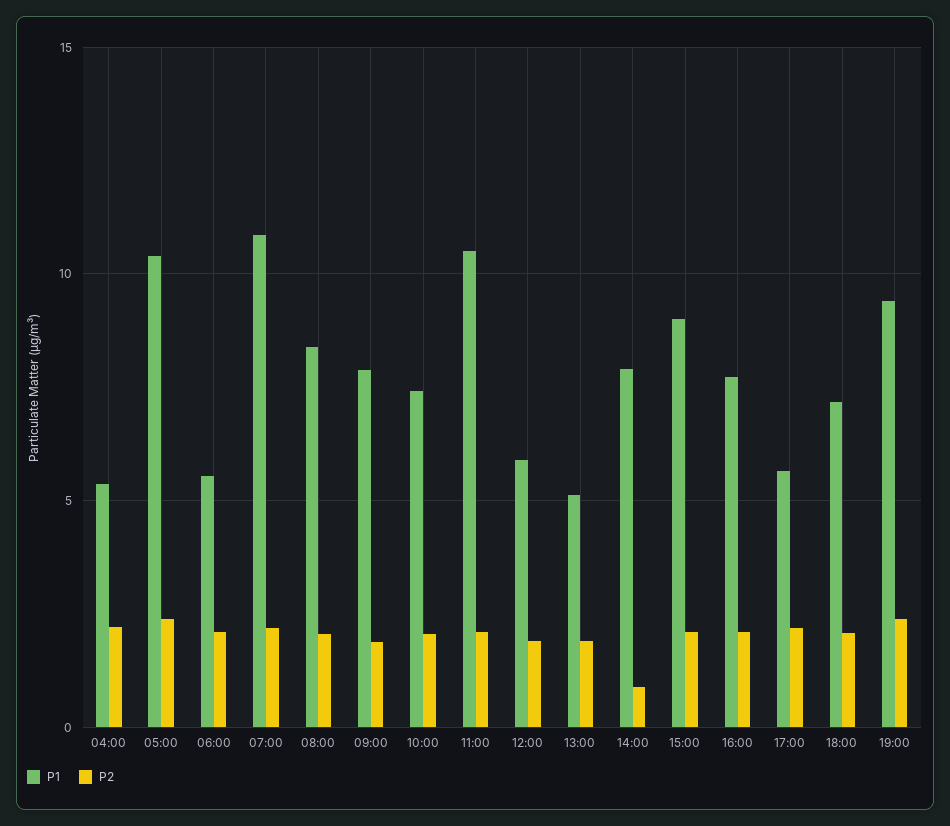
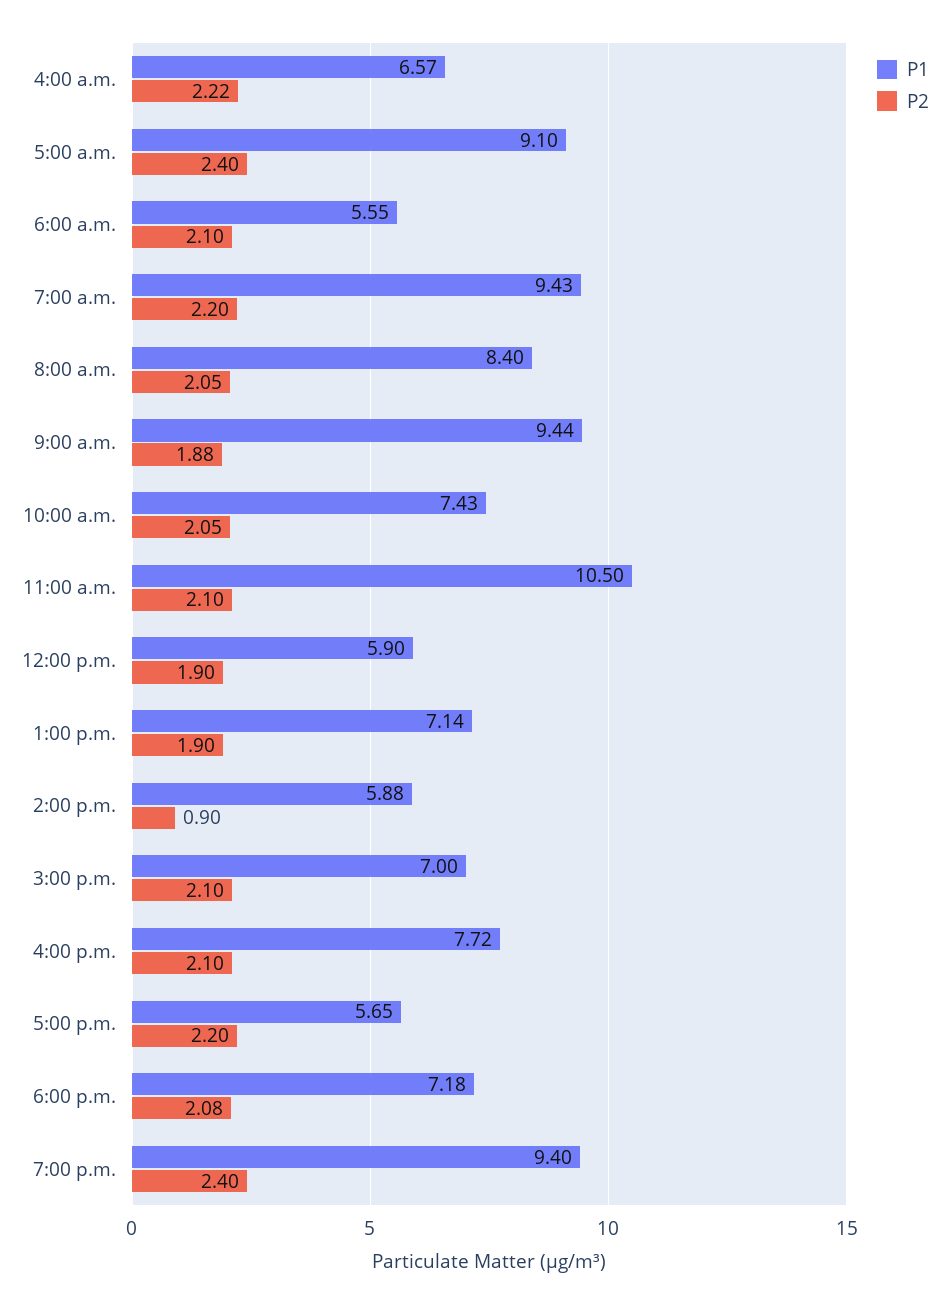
  {
    "P1": {
-     "04:00": 5.5,
+     "04:00": 6.57,
-     "05:00": 10.5,
+     "05:00": 9.1,
      "06:00": 5.55,
-     "07:00": 11,
+     "07:00": 9.43,
      "08:00": 8.4,
-     "09:00": 8,
+     "09:00": 9.44,
      "10:00": 7.43,
      "11:00": 10.5,
      "12:00": 5.9,
-     "13:00": 5,
+     "13:00": 7.14,
-     "14:00": 8,
+     "14:00": 5.88,
-     "15:00": 9,
+     "15:00": 7,
      "16:00": 7.72,
      "17:00": 5.65,
      "18:00": 7.18,
      "19:00": 9.4
    },
    "P2": {
      "04:00": 2.22,
      "05:00": 2.4,
      "06:00": 2.1,
      "07:00": 2.2,
      "08:00": 2.05,
      "09:00": 1.88,
      "10:00": 2.05,
      "11:00": 2.1,
      "12:00": 1.9,
      "13:00": 1.9,
      "14:00": 0.9,
      "15:00": 2.1,
      "16:00": 2.1,
      "17:00": 2.2,
      "18:00": 2.08,
      "19:00": 2.4
    }
  }

